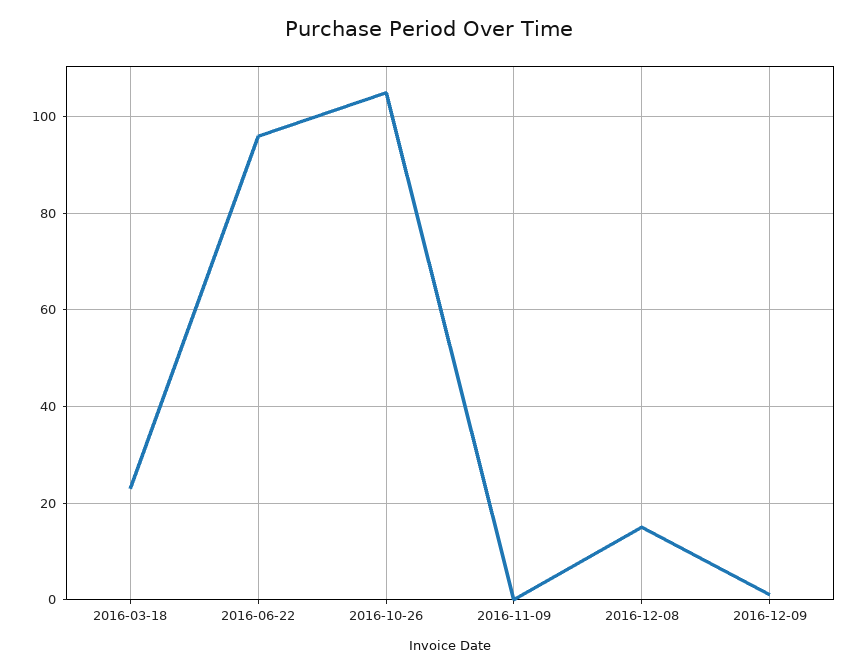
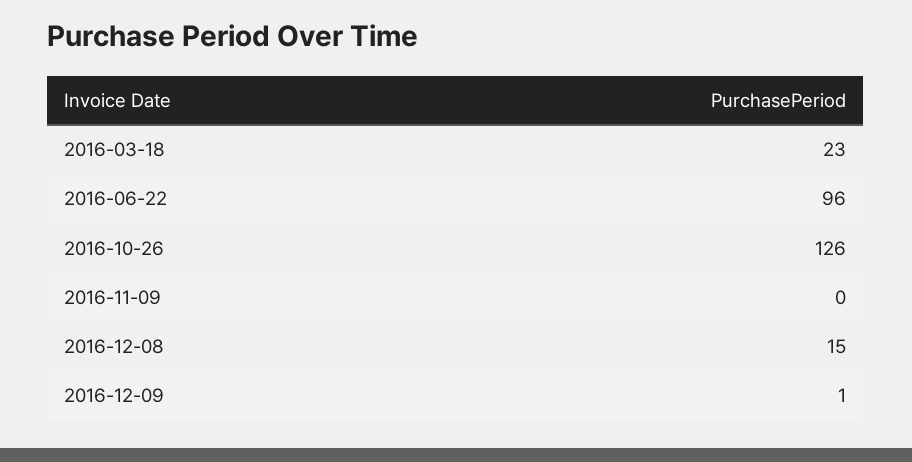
  {
    "2016-03-18": 23,
    "2016-06-22": 96,
-   "2016-10-26": 105,
+   "2016-10-26": 126,
    "2016-11-09": 0,
    "2016-12-08": 15,
    "2016-12-09": 1
  }

